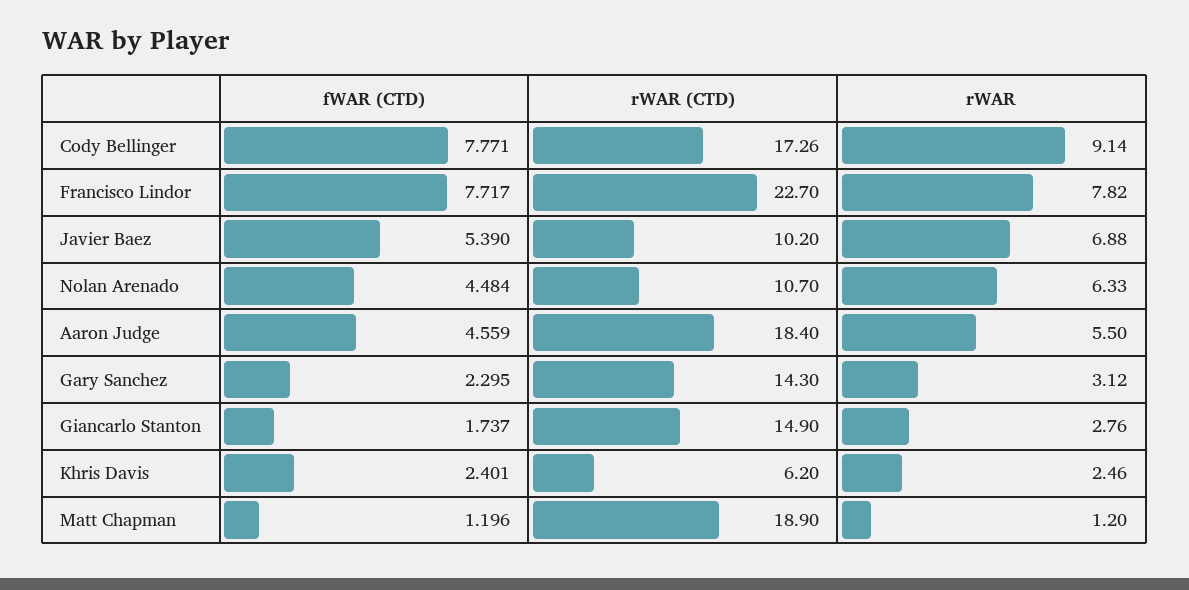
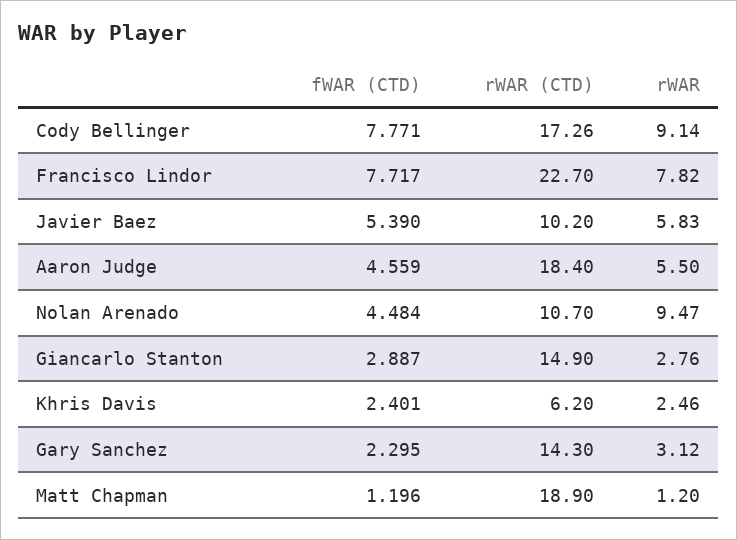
  {
    "fWAR (CTD)": {
      "Cody Bellinger": 7.771,
      "Francisco Lindor": 7.717,
      "Javier Baez": 5.39,
      "Nolan Arenado": 4.484,
      "Aaron Judge": 4.559,
      "Gary Sanchez": 2.295,
-     "Giancarlo Stanton": 1.737,
+     "Giancarlo Stanton": 2.887,
      "Khris Davis": 2.401,
      "Matt Chapman": 1.196
    },
    "rWAR (CTD)": {
      "Cody Bellinger": 17.26,
      "Francisco Lindor": 22.7,
      "Javier Baez": 10.2,
      "Nolan Arenado": 10.7,
      "Aaron Judge": 18.4,
      "Gary Sanchez": 14.3,
      "Giancarlo Stanton": 14.9,
      "Khris Davis": 6.2,
      "Matt Chapman": 18.9
    },
    "rWAR": {
      "Cody Bellinger": 9.14,
      "Francisco Lindor": 7.82,
-     "Javier Baez": 6.88,
+     "Javier Baez": 5.83,
-     "Nolan Arenado": 6.33,
+     "Nolan Arenado": 9.47,
      "Aaron Judge": 5.5,
      "Gary Sanchez": 3.12,
      "Giancarlo Stanton": 2.76,
      "Khris Davis": 2.46,
      "Matt Chapman": 1.2
    }
  }

